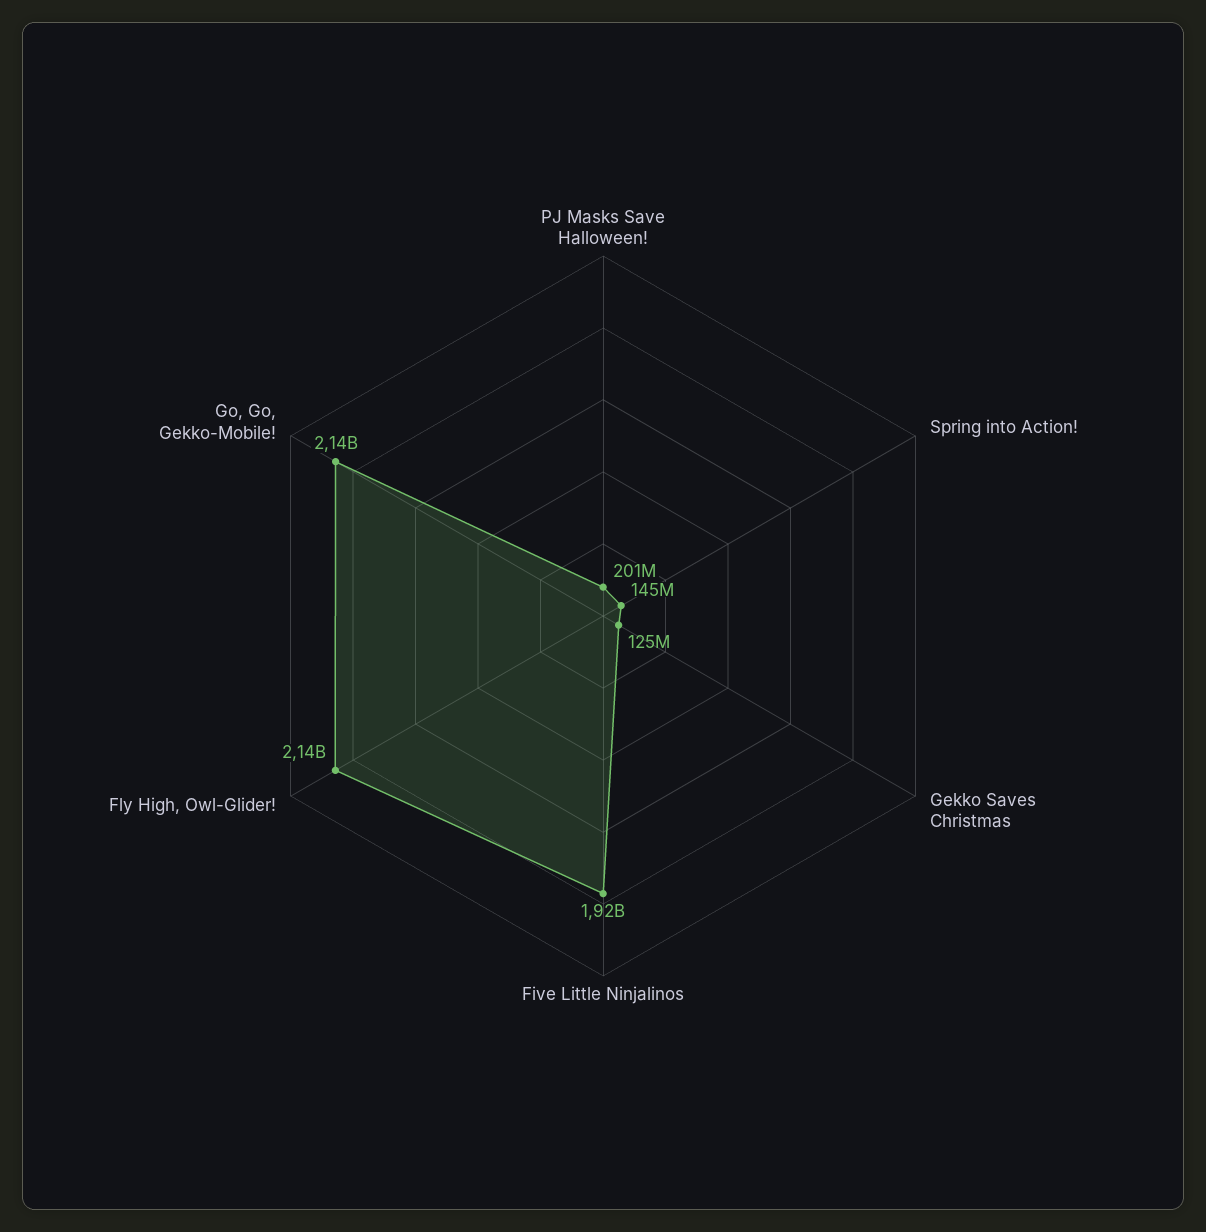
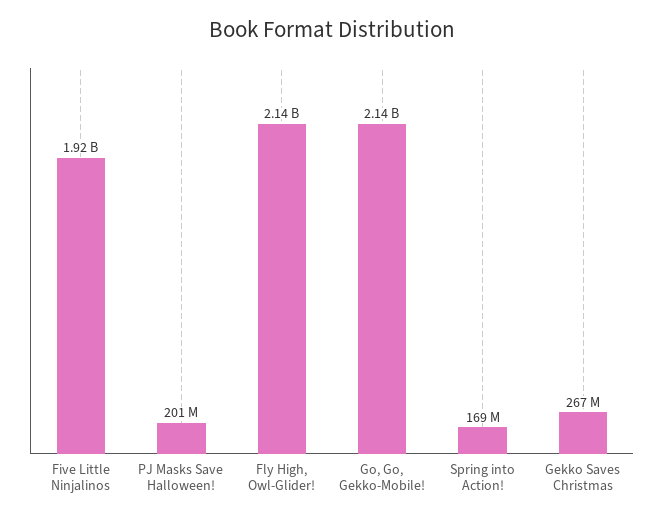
  {
    "PJ Masks Save Halloween!": 201000000,
-   "Spring into Action!": 145000000,
+   "Spring into Action!": 169000000,
-   "Gekko Saves Christmas": 125000000,
+   "Gekko Saves Christmas": 267000000,
    "Five Little Ninjalinos": 1920000000,
    "Fly High, Owl-Glider!": 2140000000,
    "Go, Go, Gekko-Mobile!": 2140000000
  }

